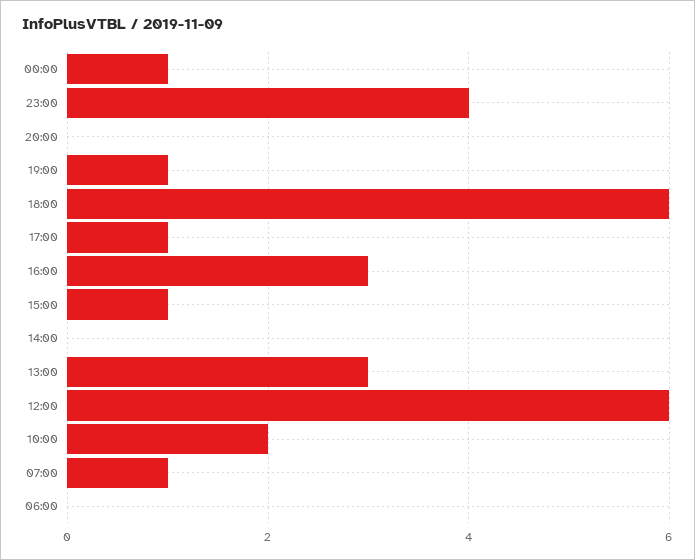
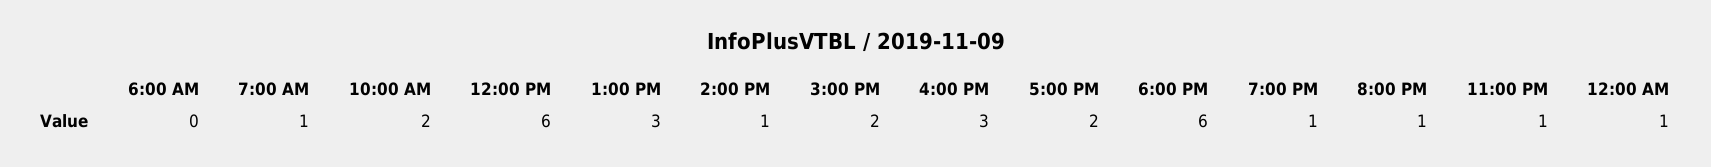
  {
    "00:00": 1,
-   "23:00": 4,
+   "23:00": 1,
-   "20:00": 0,
+   "20:00": 1,
    "19:00": 1,
    "18:00": 6,
-   "17:00": 1,
+   "17:00": 2,
    "16:00": 3,
-   "15:00": 1,
+   "15:00": 2,
-   "14:00": 0,
+   "14:00": 1,
    "13:00": 3,
    "12:00": 6,
    "10:00": 2,
    "07:00": 1,
    "06:00": 0
  }

